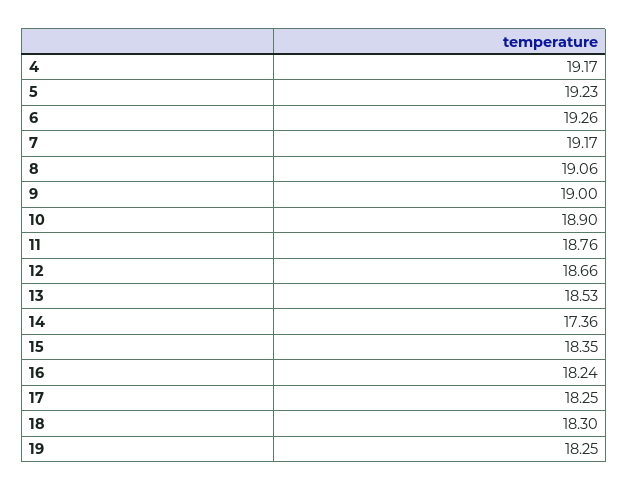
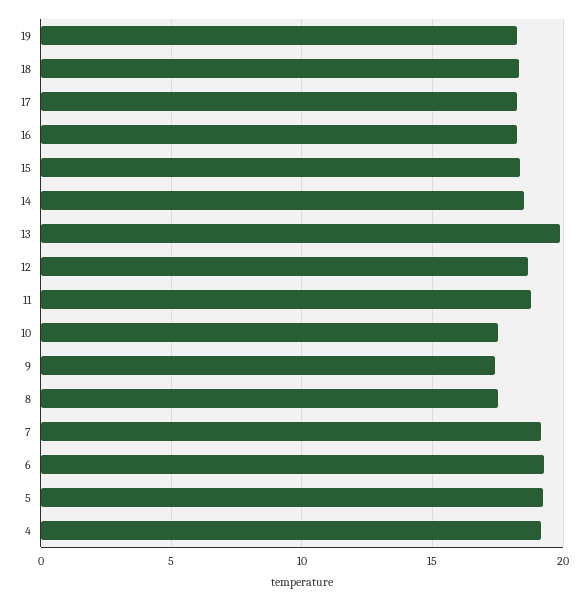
  {
    "4": 19.17,
    "5": 19.23,
    "6": 19.26,
    "7": 19.17,
-   "8": 19.06,
+   "8": 17.5,
-   "9": 19,
+   "9": 17.5,
-   "10": 18.9,
+   "10": 17.5,
    "11": 18.76,
    "12": 18.66,
-   "13": 18.53,
+   "13": 20,
-   "14": 17.36,
+   "14": 18.5,
    "15": 18.35,
    "16": 18.24,
    "17": 18.25,
    "18": 18.3,
    "19": 18.25
  }

